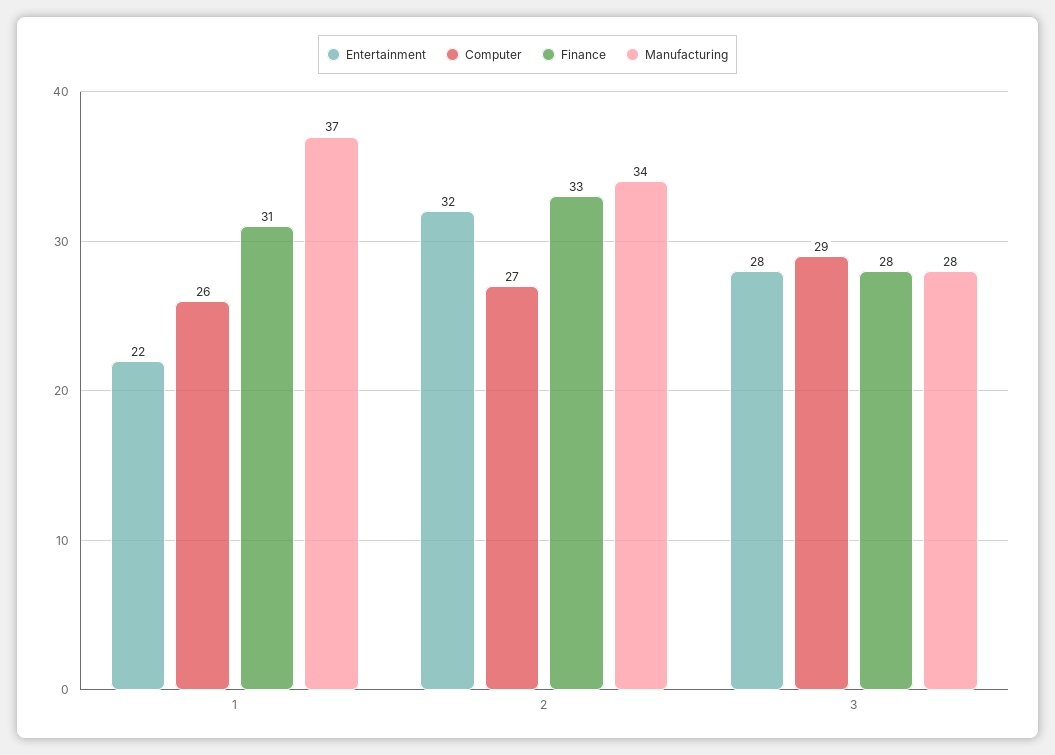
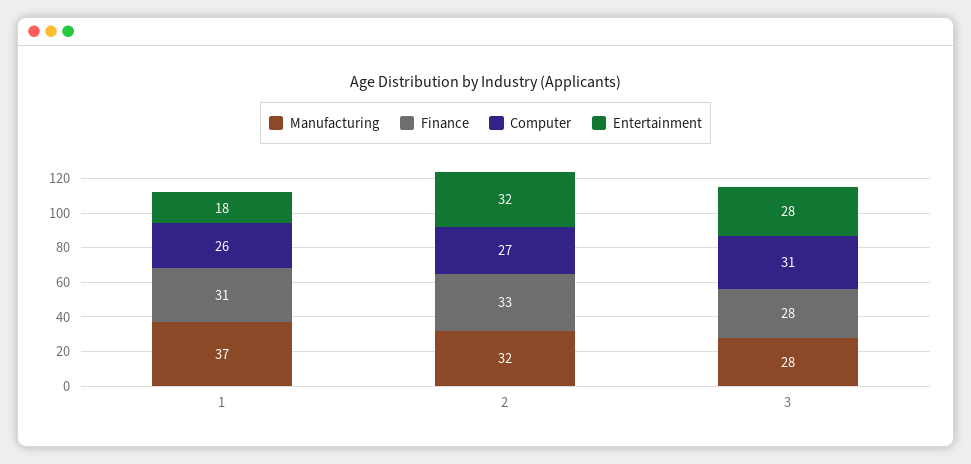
  {
    "Entertainment": {
-     "1": 22,
+     "1": 18,
      "2": 32,
      "3": 28
    },
    "Computer": {
      "1": 26,
      "2": 27,
-     "3": 29
+     "3": 31
    },
    "Finance": {
      "1": 31,
      "2": 33,
      "3": 28
    },
    "Manufacturing": {
      "1": 37,
-     "2": 34,
+     "2": 32,
      "3": 28
    }
  }

